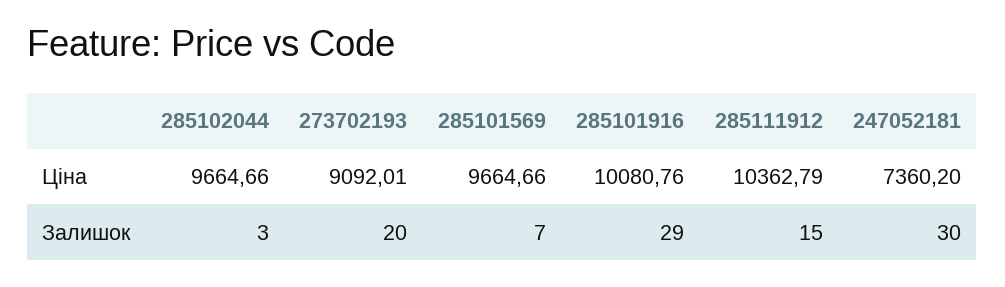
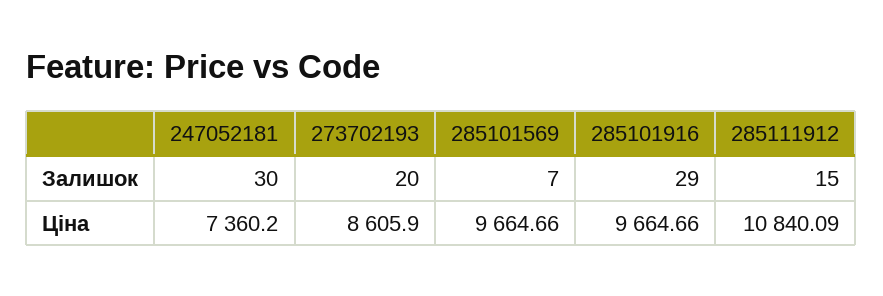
  {
-   "285102044": {
-     "Ціна": 9664.66,
-     "Залишок": 3
-   },
    "273702193": {
-     "Ціна": 9092.01,
+     "Ціна": 8605.9,
      "Залишок": 20
    },
    "285101569": {
      "Ціна": 9664.66,
      "Залишок": 7
    },
    "285101916": {
-     "Ціна": 10080.76,
+     "Ціна": 9664.66,
      "Залишок": 29
    },
    "285111912": {
-     "Ціна": 10362.79,
+     "Ціна": 10840.09,
      "Залишок": 15
    },
    "247052181": {
      "Ціна": 7360.2,
      "Залишок": 30
    }
  }

